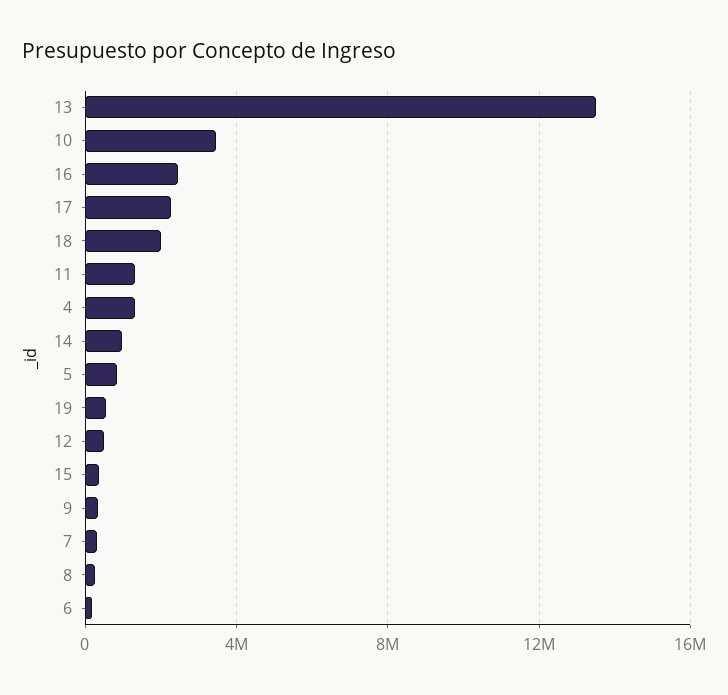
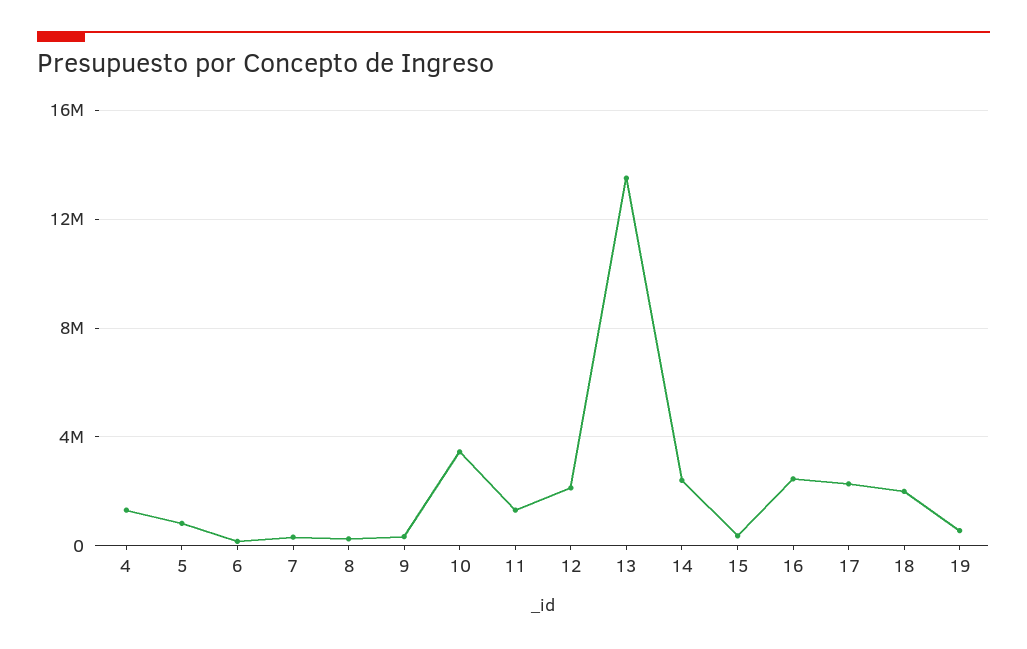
  {
    "13": 13500000,
    "10": 3500000,
    "16": 2500000,
    "17": 2500000,
    "18": 2000000,
    "11": 1500000,
    "4": 1500000,
-   "14": 1000000,
+   "14": 2500000,
    "5": 1000000,
    "19": 500000,
-   "12": 500000,
+   "12": 2000000,
    "15": 500000,
    "9": 500000,
    "7": 500000,
    "8": 500000,
    "6": 0
  }

